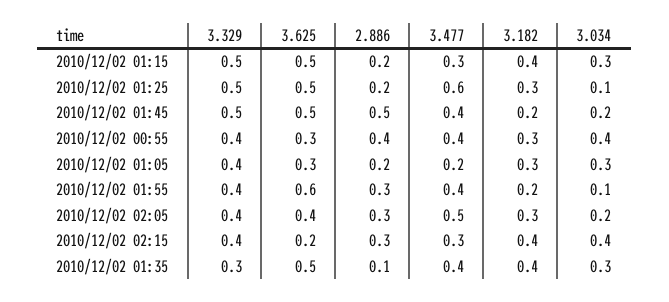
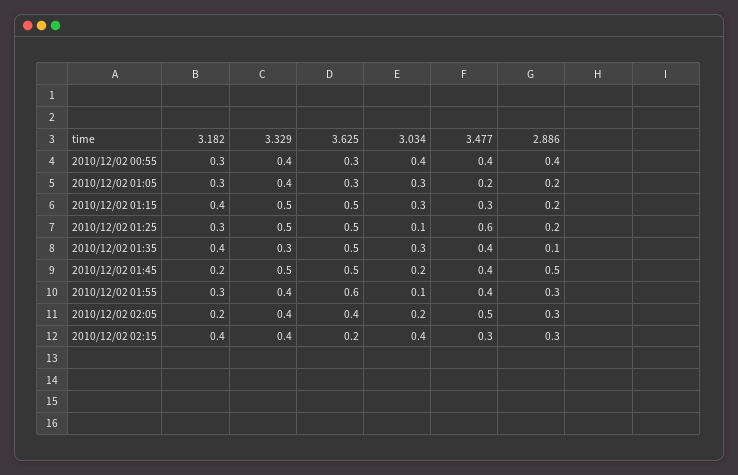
  {
    "3.329": {
      "2010/12/02 01:15": 0.5,
      "2010/12/02 01:25": 0.5,
      "2010/12/02 01:45": 0.5,
      "2010/12/02 00:55": 0.4,
      "2010/12/02 01:05": 0.4,
      "2010/12/02 01:55": 0.4,
      "2010/12/02 02:05": 0.4,
      "2010/12/02 02:15": 0.4,
      "2010/12/02 01:35": 0.3
    },
    "3.625": {
      "2010/12/02 01:15": 0.5,
      "2010/12/02 01:25": 0.5,
      "2010/12/02 01:45": 0.5,
      "2010/12/02 00:55": 0.3,
      "2010/12/02 01:05": 0.3,
      "2010/12/02 01:55": 0.6,
      "2010/12/02 02:05": 0.4,
      "2010/12/02 02:15": 0.2,
      "2010/12/02 01:35": 0.5
    },
    "2.886": {
      "2010/12/02 01:15": 0.2,
      "2010/12/02 01:25": 0.2,
      "2010/12/02 01:45": 0.5,
      "2010/12/02 00:55": 0.4,
      "2010/12/02 01:05": 0.2,
      "2010/12/02 01:55": 0.3,
      "2010/12/02 02:05": 0.3,
      "2010/12/02 02:15": 0.3,
      "2010/12/02 01:35": 0.1
    },
    "3.477": {
      "2010/12/02 01:15": 0.3,
      "2010/12/02 01:25": 0.6,
      "2010/12/02 01:45": 0.4,
      "2010/12/02 00:55": 0.4,
      "2010/12/02 01:05": 0.2,
      "2010/12/02 01:55": 0.4,
      "2010/12/02 02:05": 0.5,
      "2010/12/02 02:15": 0.3,
      "2010/12/02 01:35": 0.4
    },
    "3.182": {
      "2010/12/02 01:15": 0.4,
      "2010/12/02 01:25": 0.3,
      "2010/12/02 01:45": 0.2,
      "2010/12/02 00:55": 0.3,
      "2010/12/02 01:05": 0.3,
-     "2010/12/02 01:55": 0.2,
+     "2010/12/02 01:55": 0.3,
-     "2010/12/02 02:05": 0.3,
+     "2010/12/02 02:05": 0.2,
      "2010/12/02 02:15": 0.4,
      "2010/12/02 01:35": 0.4
    },
    "3.034": {
      "2010/12/02 01:15": 0.3,
      "2010/12/02 01:25": 0.1,
      "2010/12/02 01:45": 0.2,
      "2010/12/02 00:55": 0.4,
      "2010/12/02 01:05": 0.3,
      "2010/12/02 01:55": 0.1,
      "2010/12/02 02:05": 0.2,
      "2010/12/02 02:15": 0.4,
      "2010/12/02 01:35": 0.3
    }
  }

